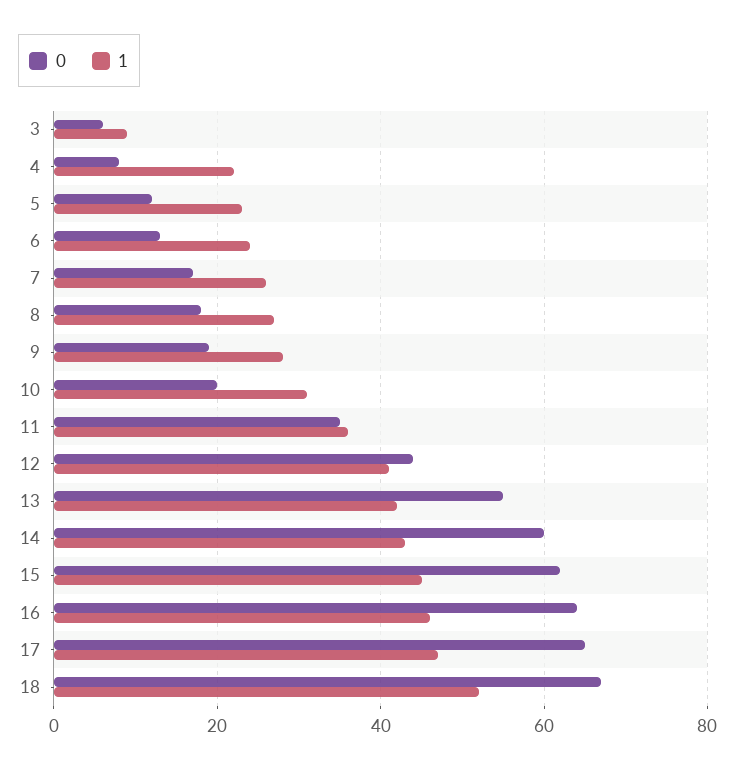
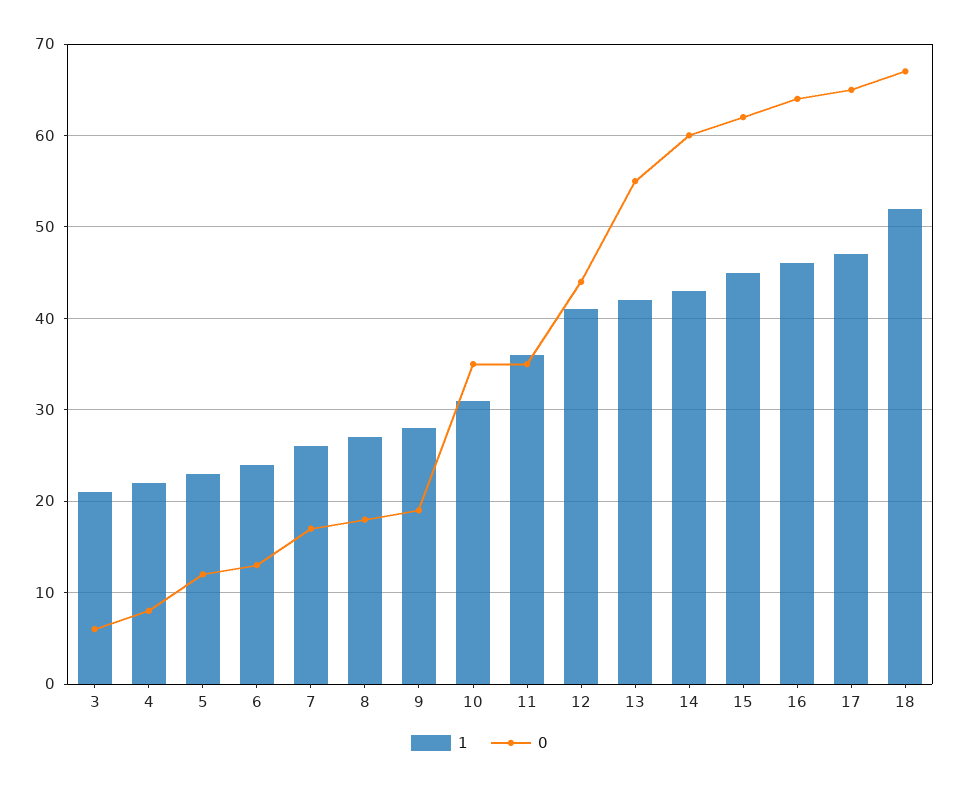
  {
    "0": {
      "3": 6,
      "4": 8,
      "5": 12,
      "6": 13,
      "7": 17,
      "8": 18,
      "9": 19,
-     "10": 20,
+     "10": 35,
      "11": 35,
      "12": 44,
      "13": 55,
      "14": 60,
      "15": 62,
      "16": 64,
      "17": 65,
      "18": 67
    },
    "1": {
-     "3": 10,
+     "3": 21,
      "4": 22,
      "5": 23,
      "6": 24,
      "7": 26,
      "8": 27,
      "9": 28,
      "10": 31,
      "11": 36,
      "12": 41,
      "13": 42,
      "14": 43,
      "15": 45,
      "16": 46,
      "17": 47,
      "18": 52
    }
  }

